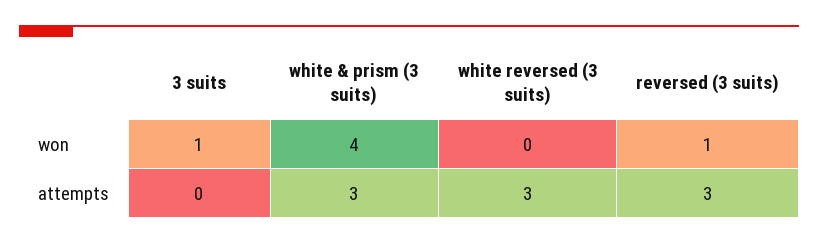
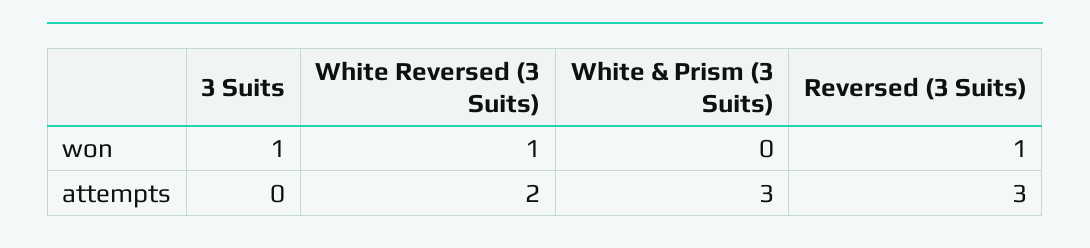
  {
    "3 suits": {
      "won": 1,
      "attempts": 0
    },
    "white & prism (3 suits)": {
-     "won": 4,
+     "won": 0,
      "attempts": 3
    },
    "white reversed (3 suits)": {
-     "won": 0,
+     "won": 1,
-     "attempts": 3
+     "attempts": 2
    },
    "reversed (3 suits)": {
      "won": 1,
      "attempts": 3
    }
  }

